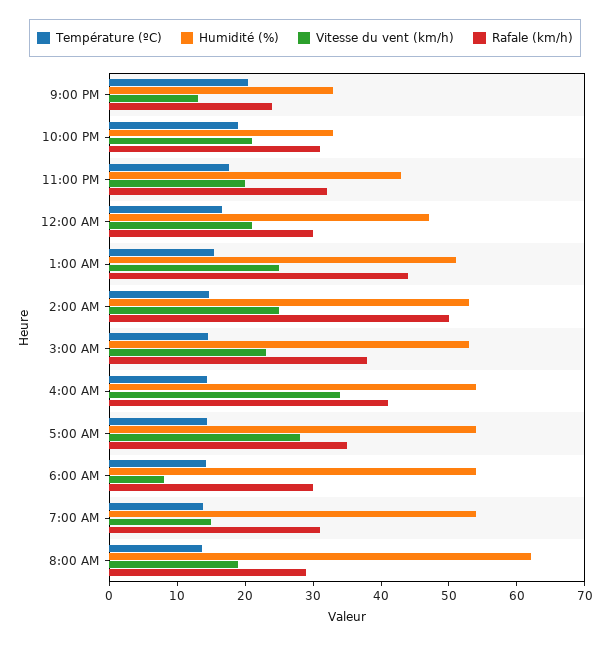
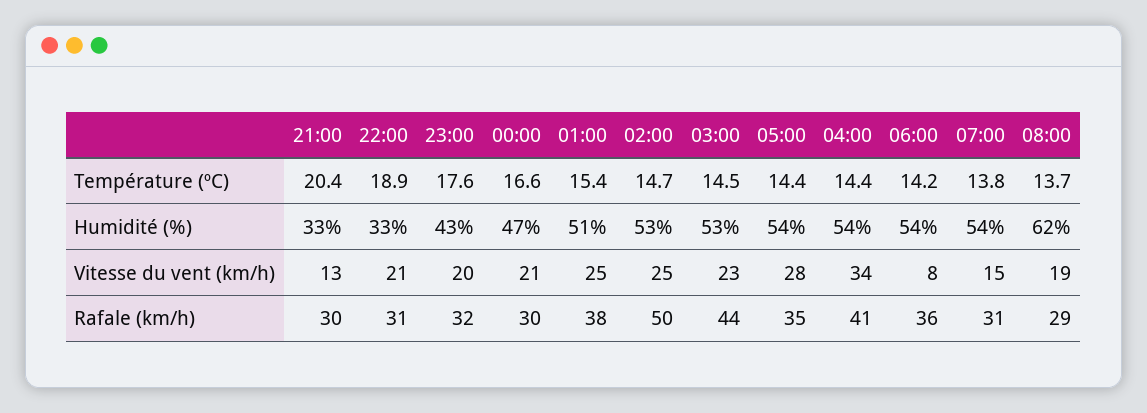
  {
    "Température (ºC)": {
      "9:00 PM": 20.4,
      "10:00 PM": 18.9,
      "11:00 PM": 17.6,
      "12:00 AM": 16.6,
      "1:00 AM": 15.4,
      "2:00 AM": 14.7,
      "3:00 AM": 14.5,
      "4:00 AM": 14.4,
      "5:00 AM": 14.4,
      "6:00 AM": 14.2,
      "7:00 AM": 13.8,
      "8:00 AM": 13.7
    },
    "Humidité (%)": {
      "9:00 PM": 33,
      "10:00 PM": 33,
      "11:00 PM": 43,
      "12:00 AM": 47,
      "1:00 AM": 51,
      "2:00 AM": 53,
      "3:00 AM": 53,
      "4:00 AM": 54,
      "5:00 AM": 54,
      "6:00 AM": 54,
      "7:00 AM": 54,
      "8:00 AM": 62
    },
    "Vitesse du vent (km/h)": {
      "9:00 PM": 13,
      "10:00 PM": 21,
      "11:00 PM": 20,
      "12:00 AM": 21,
      "1:00 AM": 25,
      "2:00 AM": 25,
      "3:00 AM": 23,
      "4:00 AM": 34,
      "5:00 AM": 28,
      "6:00 AM": 8,
      "7:00 AM": 15,
      "8:00 AM": 19
    },
    "Rafale (km/h)": {
-     "9:00 PM": 24,
+     "9:00 PM": 30,
      "10:00 PM": 31,
      "11:00 PM": 32,
      "12:00 AM": 30,
-     "1:00 AM": 44,
+     "1:00 AM": 38,
      "2:00 AM": 50,
-     "3:00 AM": 38,
+     "3:00 AM": 44,
      "4:00 AM": 41,
      "5:00 AM": 35,
-     "6:00 AM": 30,
+     "6:00 AM": 36,
      "7:00 AM": 31,
      "8:00 AM": 29
    }
  }

